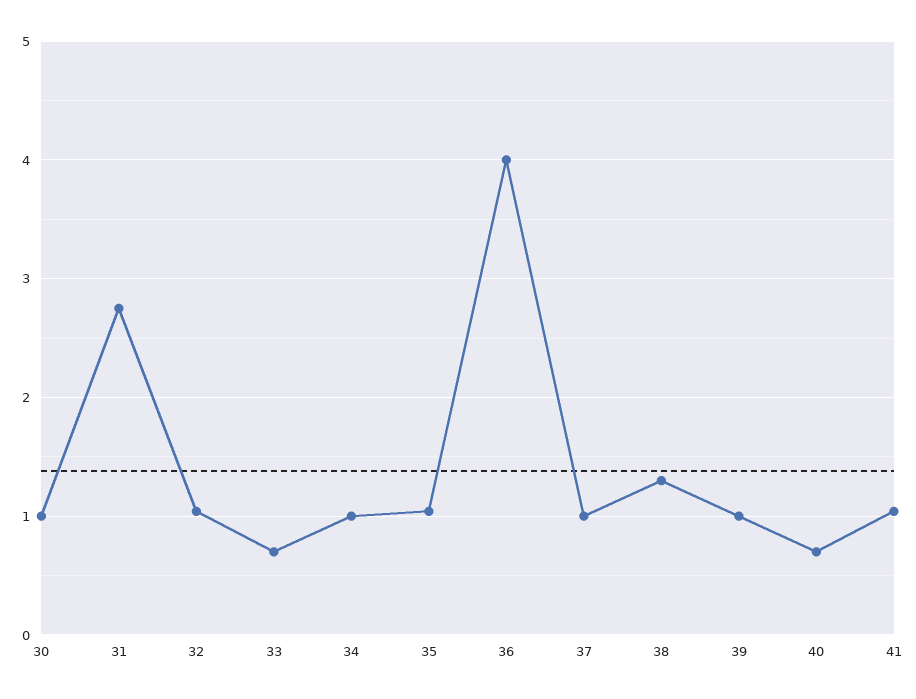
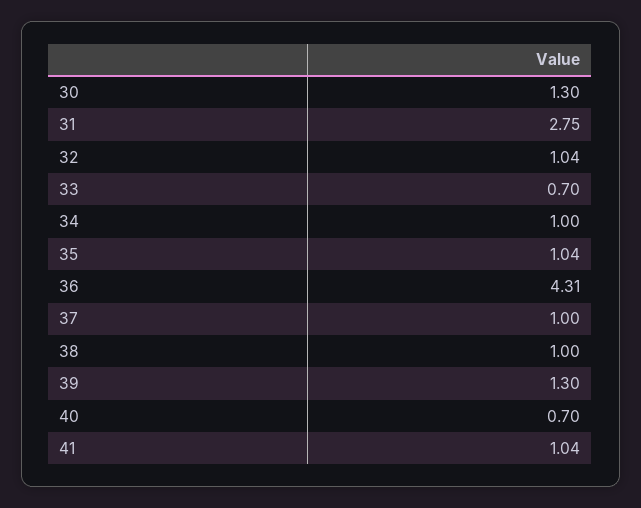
  {
-   "30": 1,
+   "30": 1.3,
    "31": 2.75,
    "32": 1.04,
    "33": 0.7,
    "34": 1,
    "35": 1.04,
-   "36": 4,
+   "36": 4.31,
    "37": 1,
-   "38": 1.3,
+   "38": 1,
-   "39": 1,
+   "39": 1.3,
    "40": 0.7,
    "41": 1.04
  }

